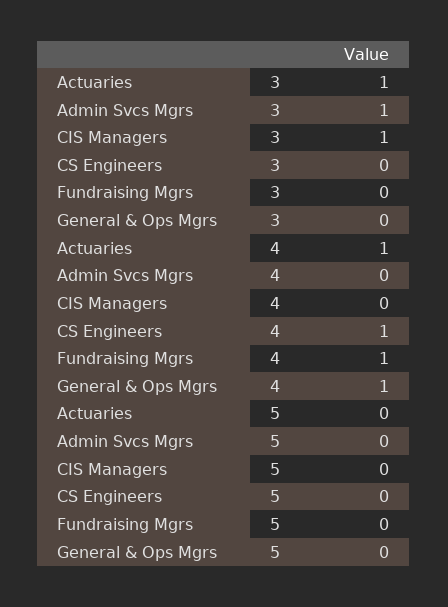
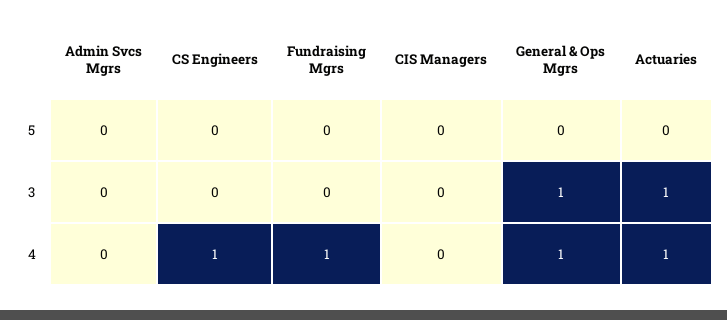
  {
    "Actuaries": {
      "3": 1,
      "4": 1,
      "5": 0
    },
    "Admin Svcs Mgrs": {
-     "3": 1,
+     "3": 0,
      "4": 0,
      "5": 0
    },
    "CIS Managers": {
-     "3": 1,
+     "3": 0,
      "4": 0,
      "5": 0
    },
    "CS Engineers": {
      "3": 0,
      "4": 1,
      "5": 0
    },
    "Fundraising Mgrs": {
      "3": 0,
      "4": 1,
      "5": 0
    },
    "General & Ops Mgrs": {
-     "3": 0,
+     "3": 1,
      "4": 1,
      "5": 0
    }
  }

